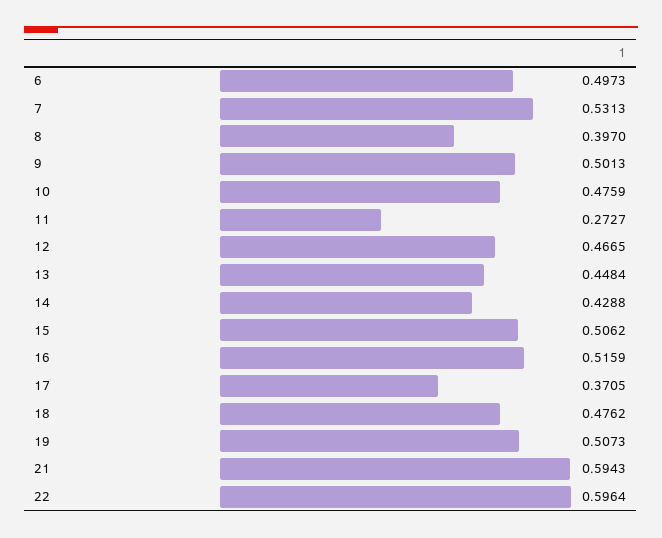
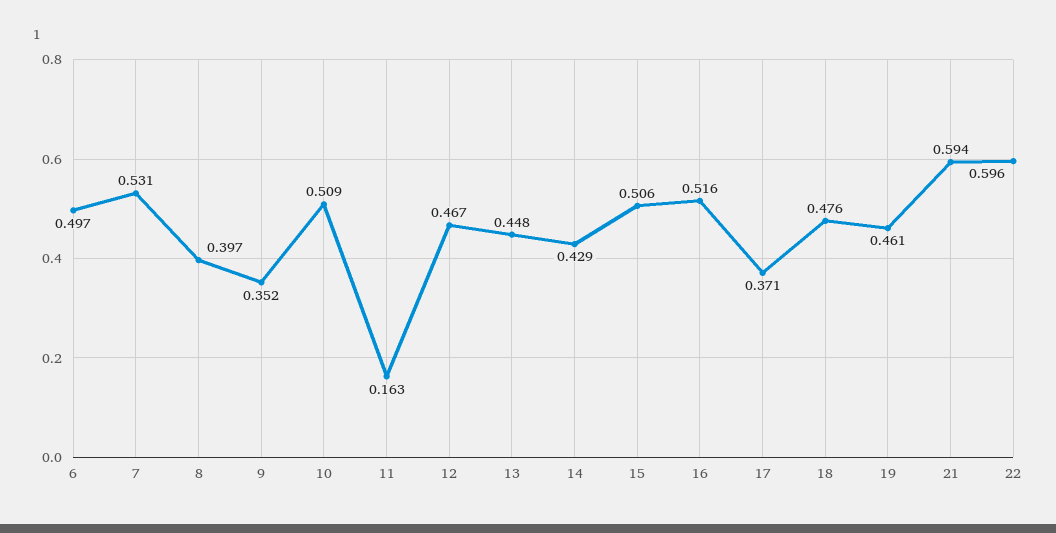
  {
    "6": 0.4973,
    "7": 0.5313,
    "8": 0.397,
-   "9": 0.5013,
+   "9": 0.352,
-   "10": 0.4759,
+   "10": 0.509,
-   "11": 0.2727,
+   "11": 0.163,
    "12": 0.4665,
    "13": 0.4484,
    "14": 0.4288,
    "15": 0.5062,
    "16": 0.5159,
    "17": 0.3705,
    "18": 0.4762,
-   "19": 0.5073,
+   "19": 0.461,
    "21": 0.5943,
    "22": 0.5964
  }

